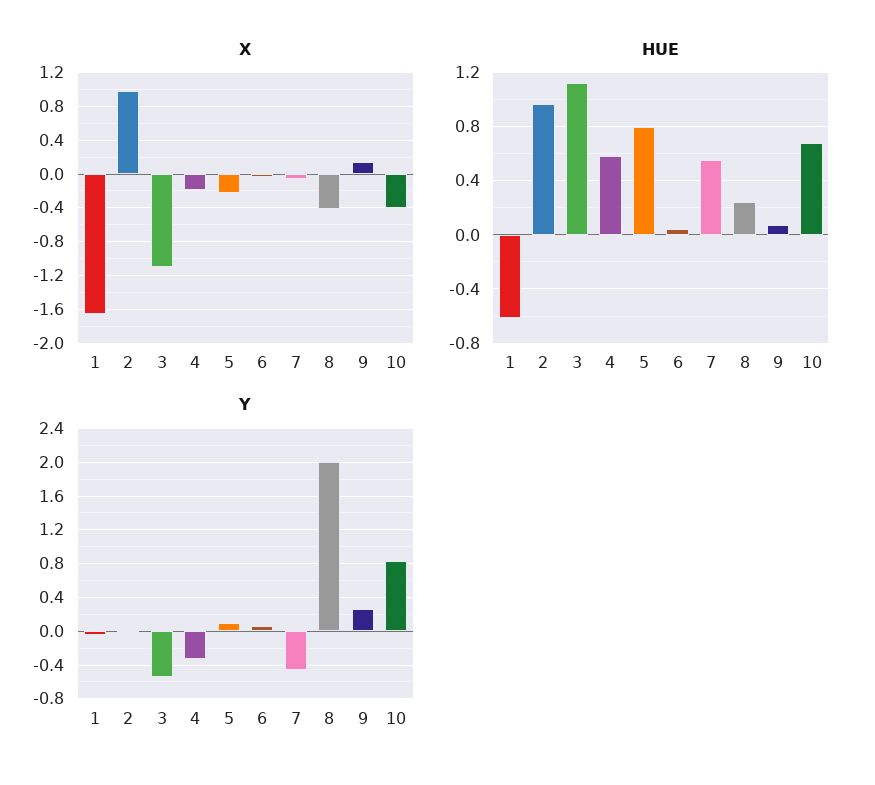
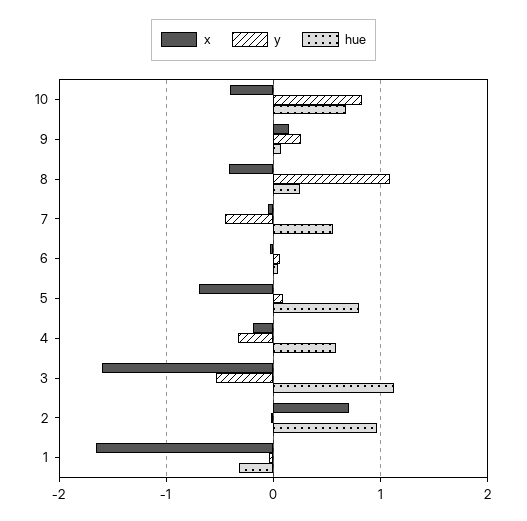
  {
    "X": {
      "1": -1.7,
-     "2": 1,
+     "2": 0.7,
-     "3": -1.1,
+     "3": -1.6,
      "4": -0.2,
-     "5": -0.2,
+     "5": -0.7,
      "6": 0,
      "7": -0.1,
      "8": -0.4,
      "9": 0.1,
      "10": -0.4
    },
    "HUE": {
-     "1": -0.6,
+     "1": -0.3,
      "2": 0.95,
      "3": 1.1,
      "4": 0.6,
      "5": 0.8,
      "6": 0.05,
      "7": 0.55,
      "8": 0.25,
      "9": 0.05,
      "10": 0.7
    },
    "Y": {
      "1": 0,
      "2": 0,
      "3": -0.5,
      "4": -0.3,
      "5": 0.1,
      "6": 0.1,
      "7": -0.5,
-     "8": 2,
+     "8": 1.1,
      "9": 0.3,
      "10": 0.8
    }
  }

